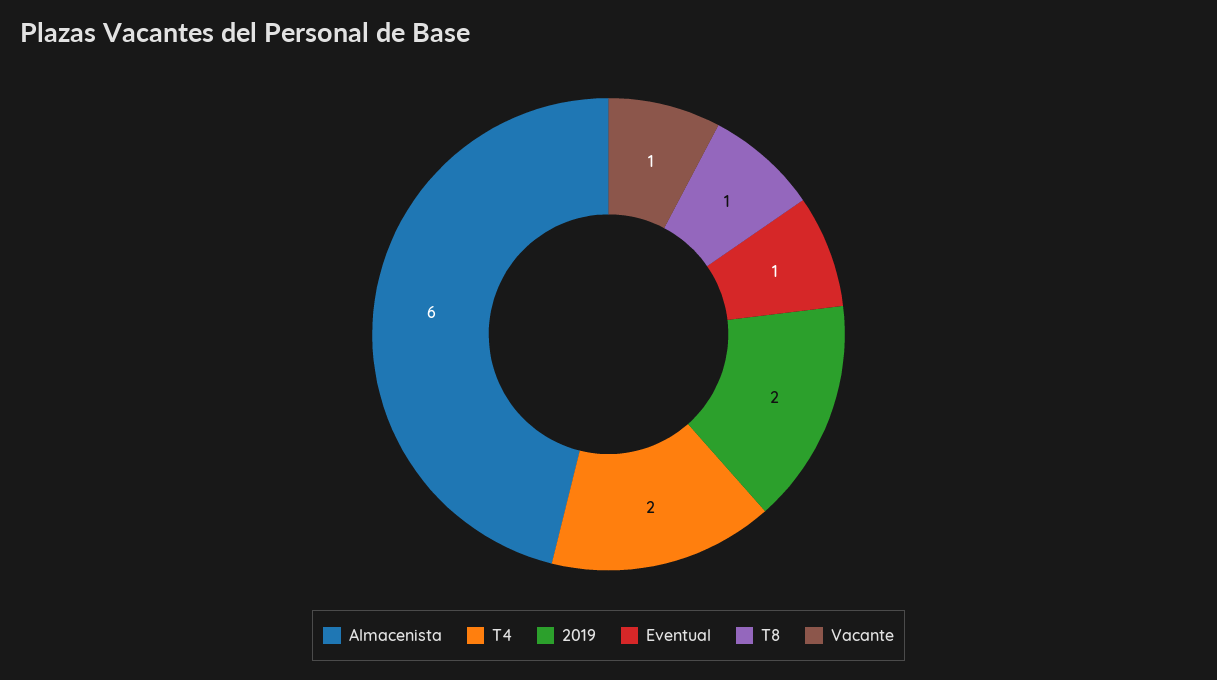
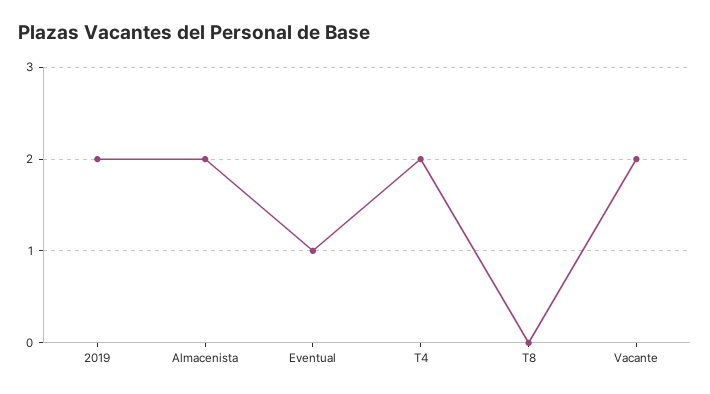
  {
-   "Almacenista": 6,
+   "Almacenista": 2,
    "T4": 2,
    "2019": 2,
    "Eventual": 1,
-   "T8": 1,
+   "T8": 0,
-   "Vacante": 1
+   "Vacante": 2
  }

